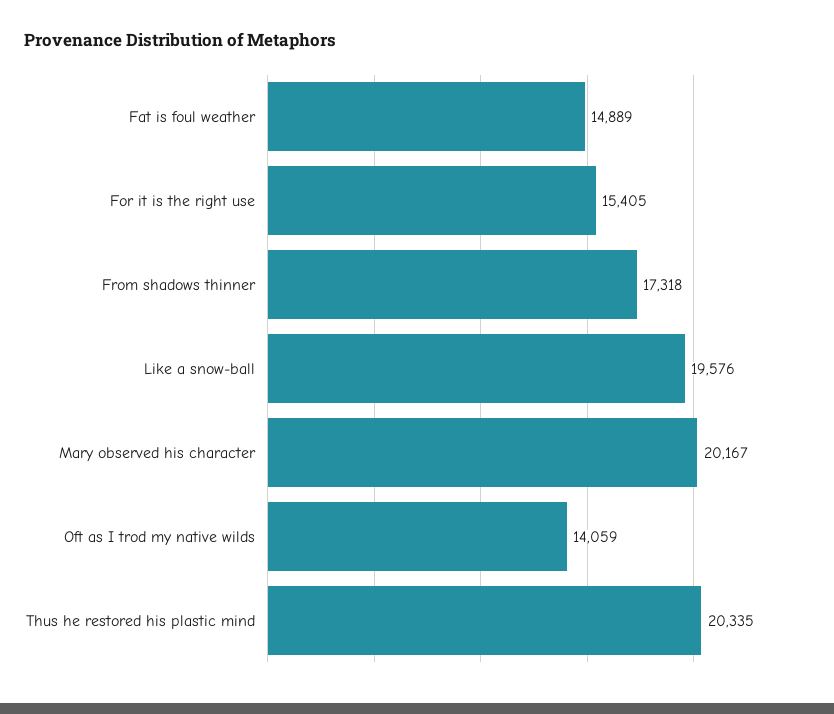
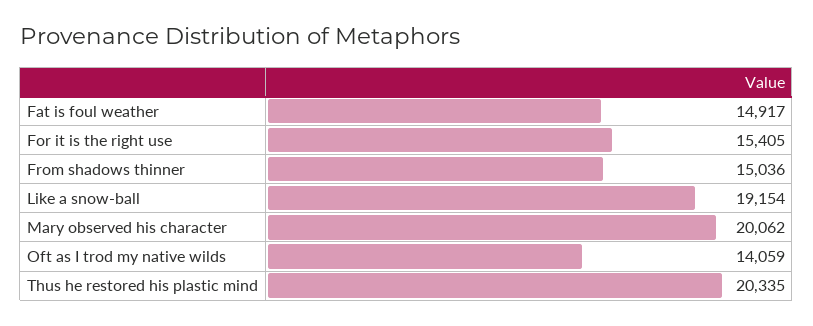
  {
-   "Fat is foul weather": 14889,
+   "Fat is foul weather": 14917,
    "For it is the right use": 15405,
-   "From shadows thinner": 17318,
+   "From shadows thinner": 15036,
-   "Like a snow-ball": 19576,
+   "Like a snow-ball": 19154,
-   "Mary observed his character": 20167,
+   "Mary observed his character": 20062,
    "Oft as I trod my native wilds": 14059,
    "Thus he restored his plastic mind": 20335
  }

